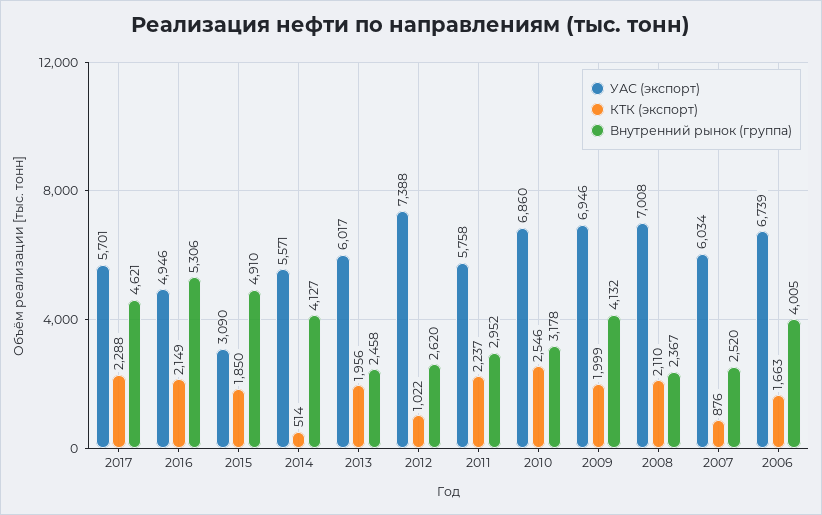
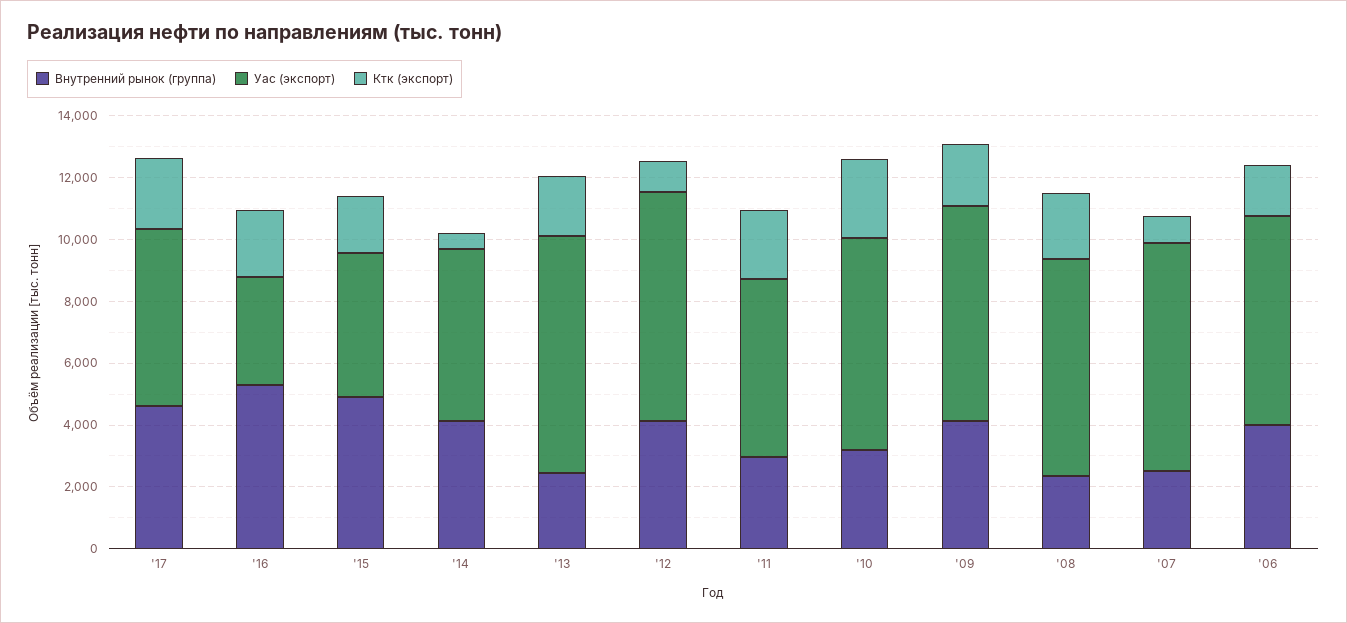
  {
    "УАС (экспорт)": {
      "2017": 5701,
-     "2016": 4946,
+     "2016": 3500,
-     "2015": 3090,
+     "2015": 4500,
      "2014": 5571,
-     "2013": 6017,
+     "2013": 7500,
      "2012": 7388,
      "2011": 5758,
      "2010": 6860,
      "2009": 6946,
      "2008": 7008,
-     "2007": 6034,
+     "2007": 7500,
      "2006": 6739
    },
    "КТК (экспорт)": {
      "2017": 2288,
      "2016": 2149,
      "2015": 1850,
      "2014": 514,
      "2013": 1956,
      "2012": 1022,
      "2011": 2237,
      "2010": 2546,
      "2009": 1999,
      "2008": 2110,
      "2007": 876,
      "2006": 1663
    },
    "Внутренний рынок (группа)": {
      "2017": 4621,
      "2016": 5306,
      "2015": 4910,
      "2014": 4127,
      "2013": 2458,
-     "2012": 2620,
+     "2012": 4000,
      "2011": 2952,
      "2010": 3178,
      "2009": 4132,
      "2008": 2367,
      "2007": 2520,
      "2006": 4005
    }
  }

